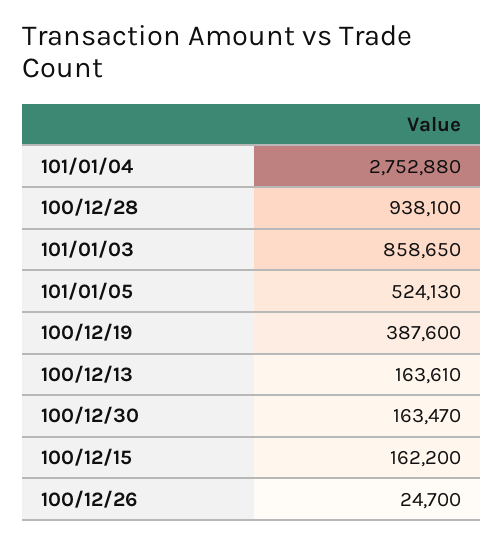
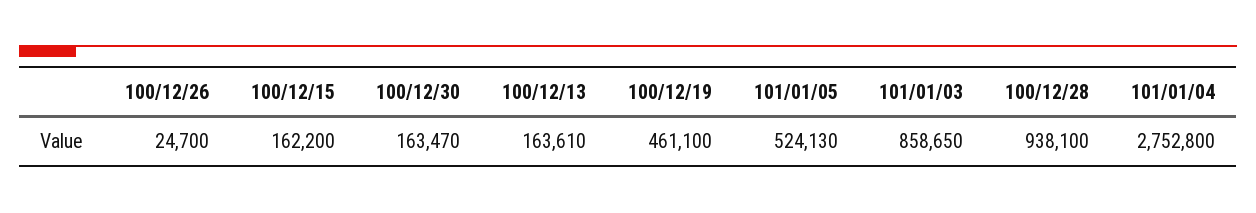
  {
-   "101/01/04": 2752880,
+   "101/01/04": 2752800,
    "100/12/28": 938100,
    "101/01/03": 858650,
    "101/01/05": 524130,
-   "100/12/19": 387600,
+   "100/12/19": 461100,
    "100/12/13": 163610,
    "100/12/30": 163470,
    "100/12/15": 162200,
    "100/12/26": 24700
  }

